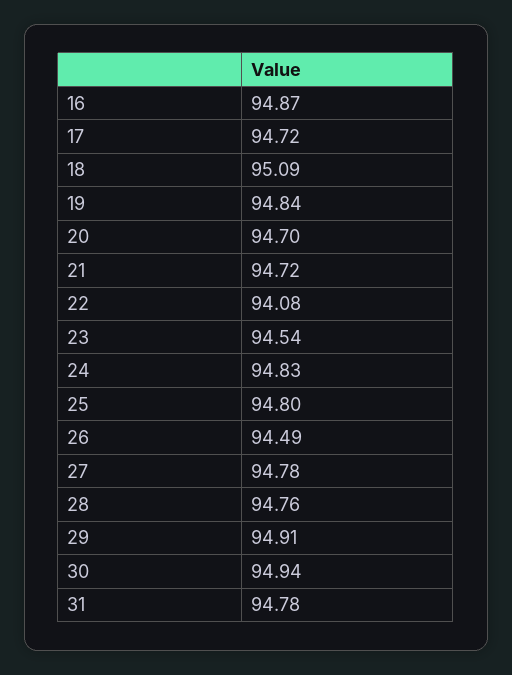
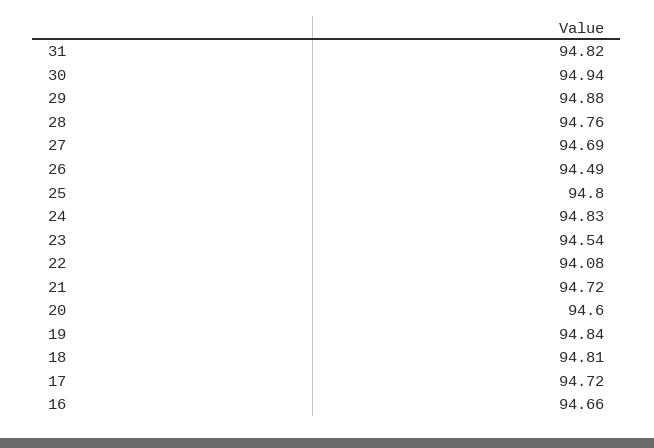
  {
-   "16": 94.87,
+   "16": 94.66,
    "17": 94.72,
-   "18": 95.09,
+   "18": 94.81,
    "19": 94.84,
-   "20": 94.7,
+   "20": 94.6,
    "21": 94.72,
    "22": 94.08,
    "23": 94.54,
    "24": 94.83,
    "25": 94.8,
    "26": 94.49,
-   "27": 94.78,
+   "27": 94.69,
    "28": 94.76,
-   "29": 94.91,
+   "29": 94.88,
    "30": 94.94,
-   "31": 94.78
+   "31": 94.82
  }

